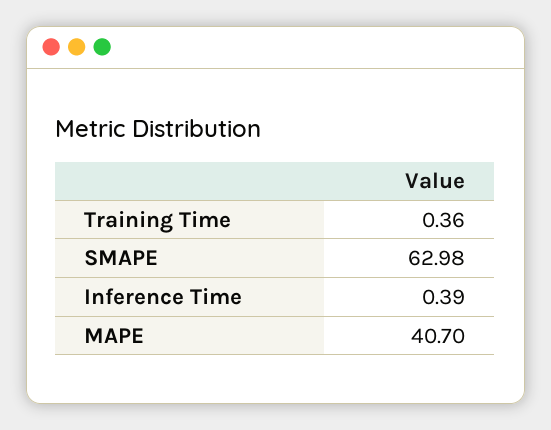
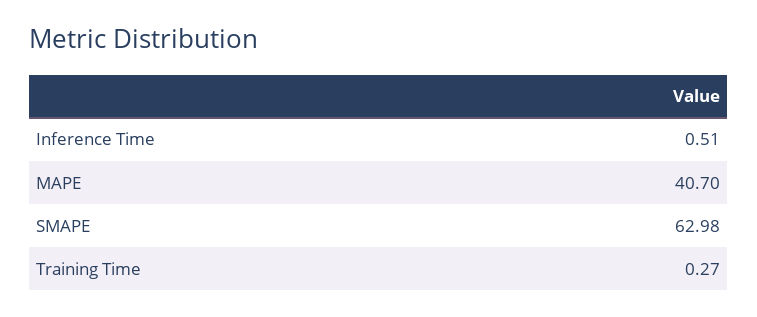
  {
-   "Training Time": 0.36,
+   "Training Time": 0.27,
    "SMAPE": 62.98,
-   "Inference Time": 0.39,
+   "Inference Time": 0.51,
    "MAPE": 40.7
  }

